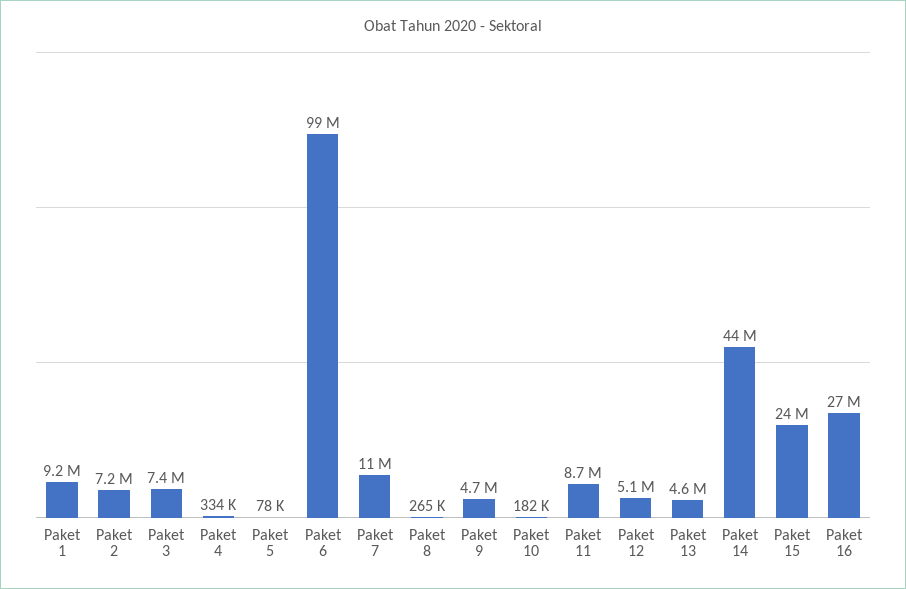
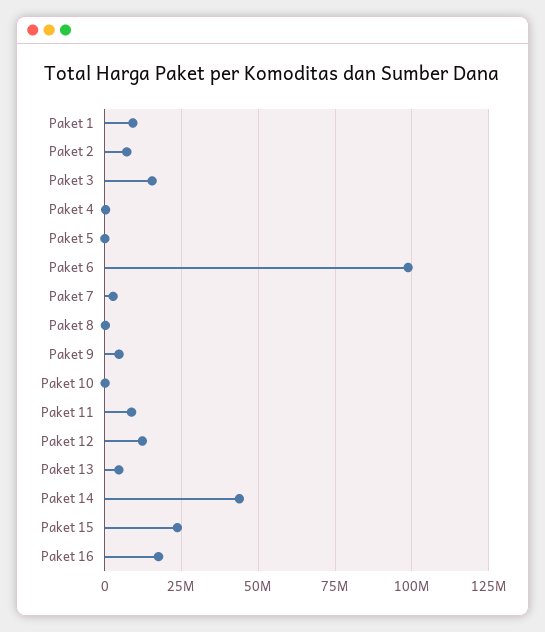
  {
    "Paket 1": 9200000,
    "Paket 2": 7200000,
-   "Paket 3": 7400000,
+   "Paket 3": 15000000,
    "Paket 4": 334000,
    "Paket 5": 78000,
    "Paket 6": 99000000,
-   "Paket 7": 11000000,
+   "Paket 7": 2500000,
    "Paket 8": 265000,
    "Paket 9": 4700000,
    "Paket 10": 182000,
    "Paket 11": 8700000,
-   "Paket 12": 5100000,
+   "Paket 12": 12500000,
    "Paket 13": 4600000,
    "Paket 14": 44000000,
    "Paket 15": 24000000,
-   "Paket 16": 27000000
+   "Paket 16": 17500000
  }

